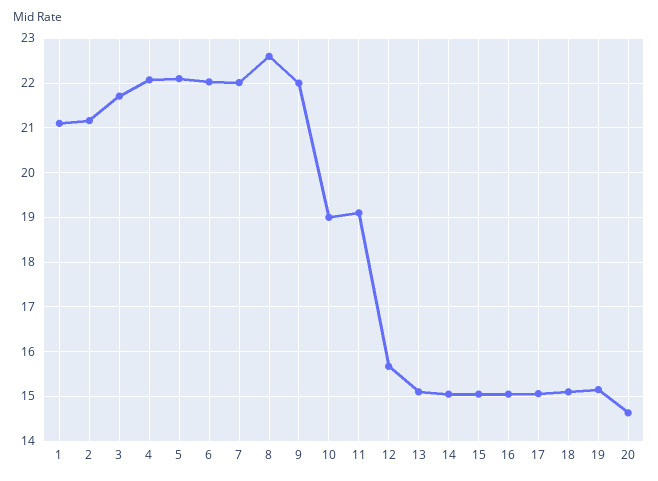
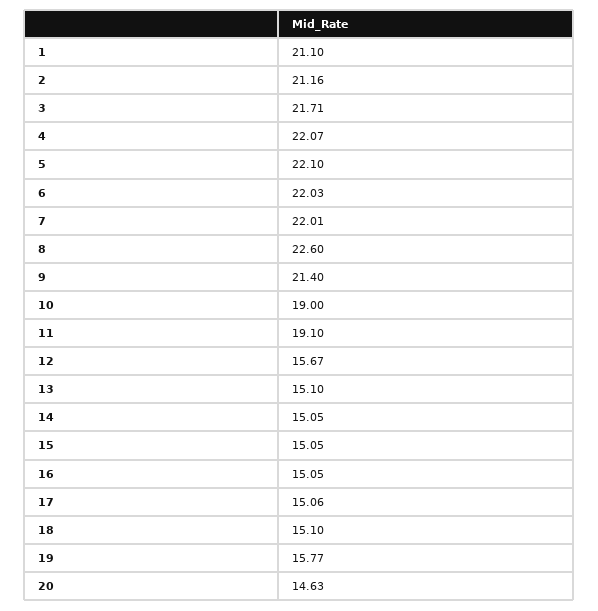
  {
    "1": 21.1,
    "2": 21.16,
    "3": 21.71,
    "4": 22.07,
    "5": 22.1,
    "6": 22.03,
    "7": 22.01,
    "8": 22.6,
-   "9": 22,
+   "9": 21.4,
    "10": 19,
    "11": 19.1,
    "12": 15.67,
    "13": 15.1,
    "14": 15.05,
    "15": 15.05,
    "16": 15.05,
    "17": 15.06,
    "18": 15.1,
-   "19": 15.2,
+   "19": 15.77,
    "20": 14.63
  }

